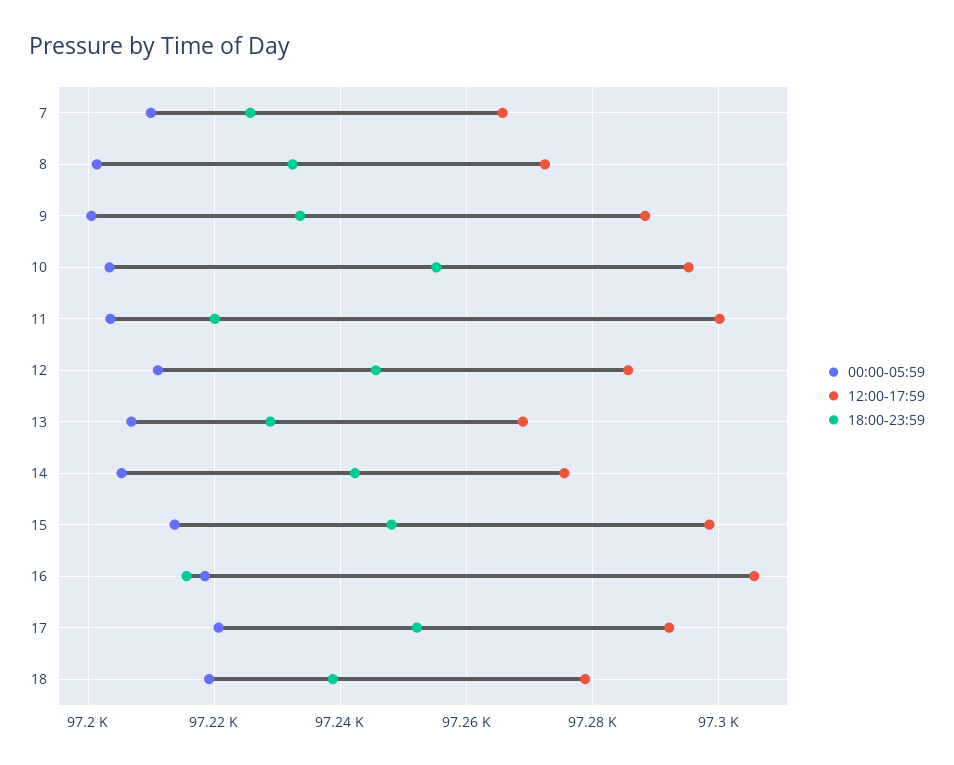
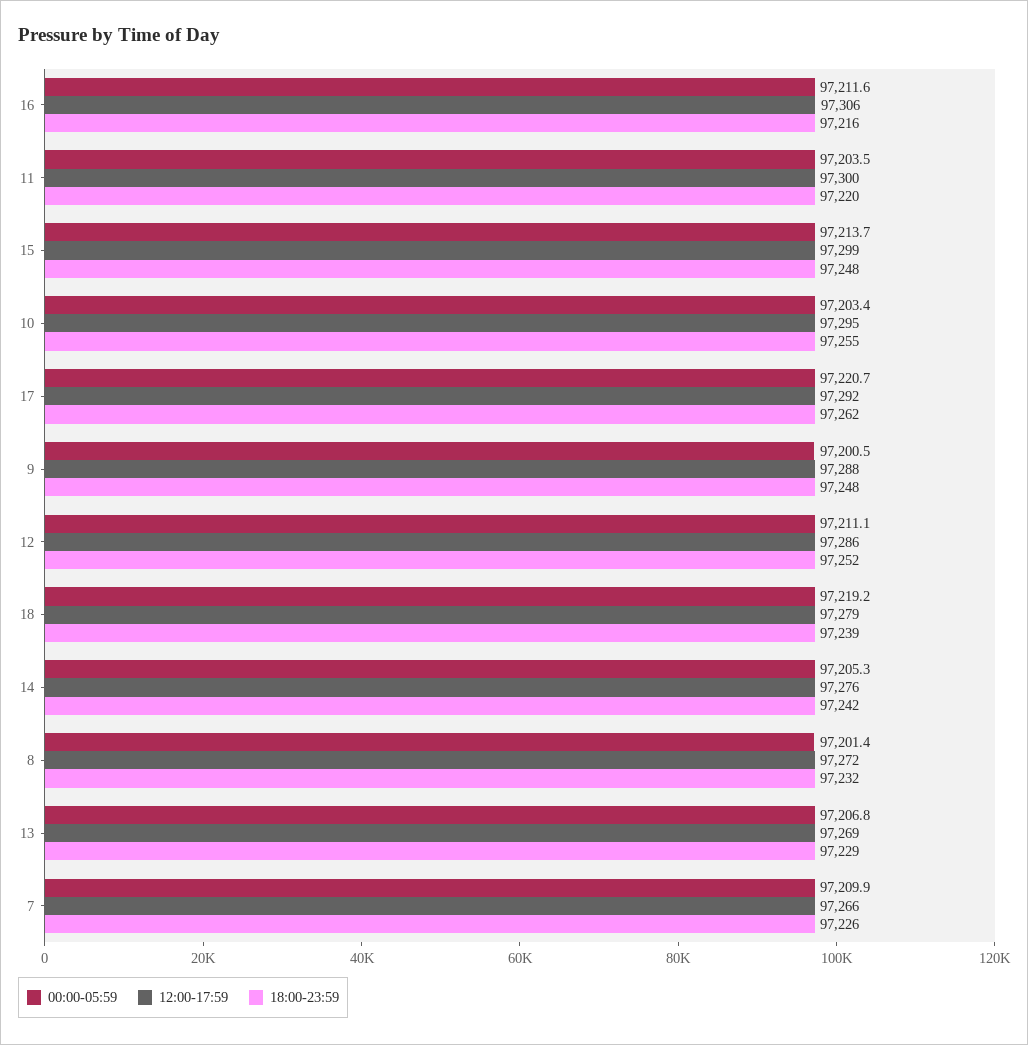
  {
    "00:00-05:59": {
      "7": 97209.9,
      "8": 97201.4,
      "9": 97200.5,
      "10": 97203.4,
      "11": 97203.5,
      "12": 97211.1,
      "13": 97206.8,
      "14": 97205.3,
      "15": 97213.7,
-     "16": 97218,
+     "16": 97211.6,
      "17": 97220.7,
      "18": 97219.2
    },
    "12:00-17:59": {
      "7": 97266,
      "8": 97272,
      "9": 97288,
      "10": 97295,
      "11": 97300,
      "12": 97286,
      "13": 97269,
      "14": 97276,
      "15": 97299,
      "16": 97306,
      "17": 97292,
      "18": 97279
    },
    "18:00-23:59": {
      "7": 97226,
      "8": 97232,
-     "9": 97234,
+     "9": 97248,
      "10": 97255,
      "11": 97220,
-     "12": 97246,
+     "12": 97252,
      "13": 97229,
      "14": 97242,
      "15": 97248,
      "16": 97216,
-     "17": 97252,
+     "17": 97262,
      "18": 97239
    }
  }

